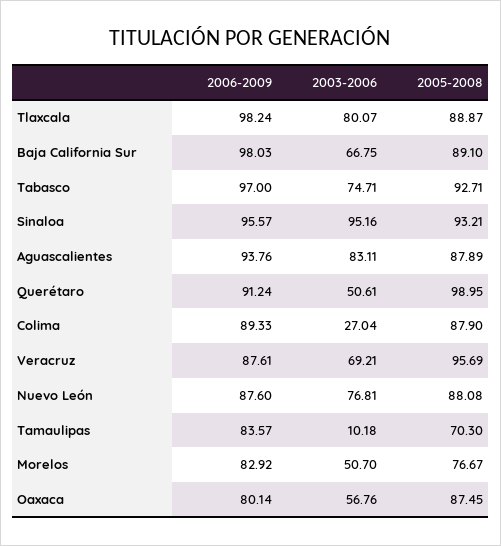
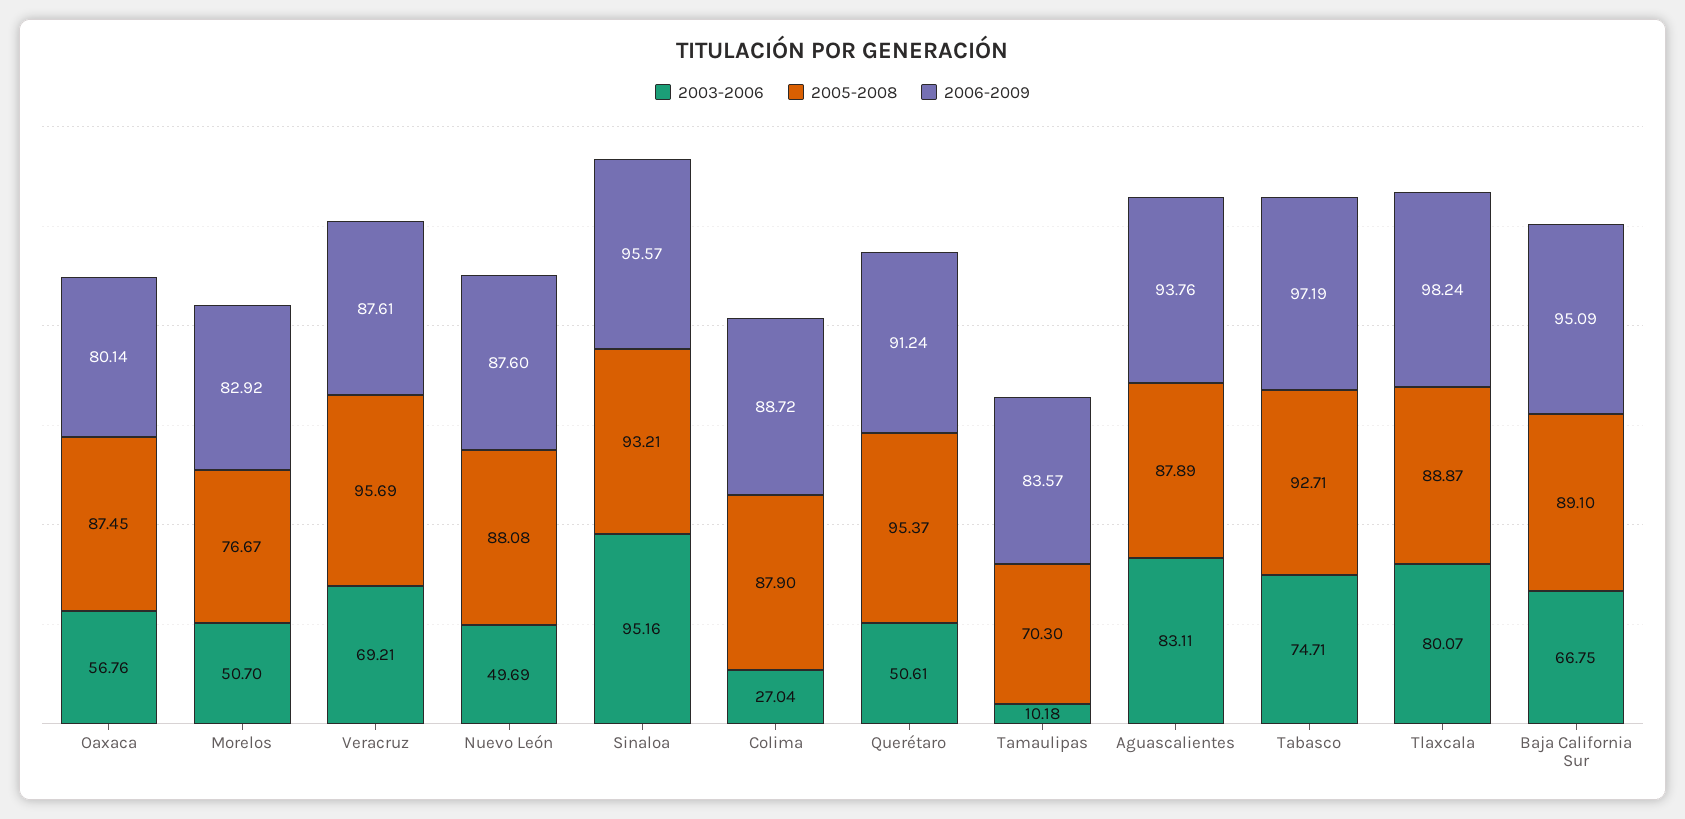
  {
    "2006-2009": {
      "Tlaxcala": 98.24,
-     "Baja California Sur": 98.03,
+     "Baja California Sur": 95.09,
-     "Tabasco": 97,
+     "Tabasco": 97.19,
      "Sinaloa": 95.57,
      "Aguascalientes": 93.76,
      "Querétaro": 91.24,
-     "Colima": 89.33,
+     "Colima": 88.72,
      "Veracruz": 87.61,
      "Nuevo León": 87.6,
      "Tamaulipas": 83.57,
      "Morelos": 82.92,
      "Oaxaca": 80.14
    },
    "2003-2006": {
      "Tlaxcala": 80.07,
      "Baja California Sur": 66.75,
      "Tabasco": 74.71,
      "Sinaloa": 95.16,
      "Aguascalientes": 83.11,
      "Querétaro": 50.61,
      "Colima": 27.04,
      "Veracruz": 69.21,
-     "Nuevo León": 76.81,
+     "Nuevo León": 49.69,
      "Tamaulipas": 10.18,
      "Morelos": 50.7,
      "Oaxaca": 56.76
    },
    "2005-2008": {
      "Tlaxcala": 88.87,
      "Baja California Sur": 89.1,
      "Tabasco": 92.71,
      "Sinaloa": 93.21,
      "Aguascalientes": 87.89,
-     "Querétaro": 98.95,
+     "Querétaro": 95.37,
      "Colima": 87.9,
      "Veracruz": 95.69,
      "Nuevo León": 88.08,
      "Tamaulipas": 70.3,
      "Morelos": 76.67,
      "Oaxaca": 87.45
    }
  }

